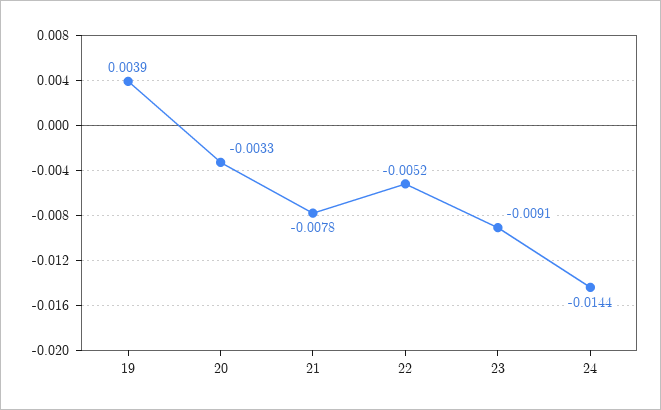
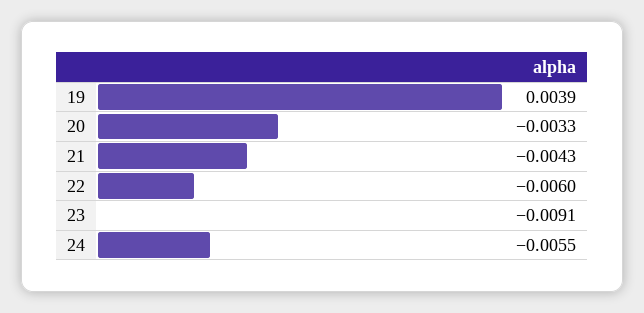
  {
    "19": 0.0039,
    "20": -0.0033,
-   "21": -0.0078,
+   "21": -0.0043,
-   "22": -0.0052,
+   "22": -0.006,
    "23": -0.0091,
-   "24": -0.0144
+   "24": -0.0055
  }

